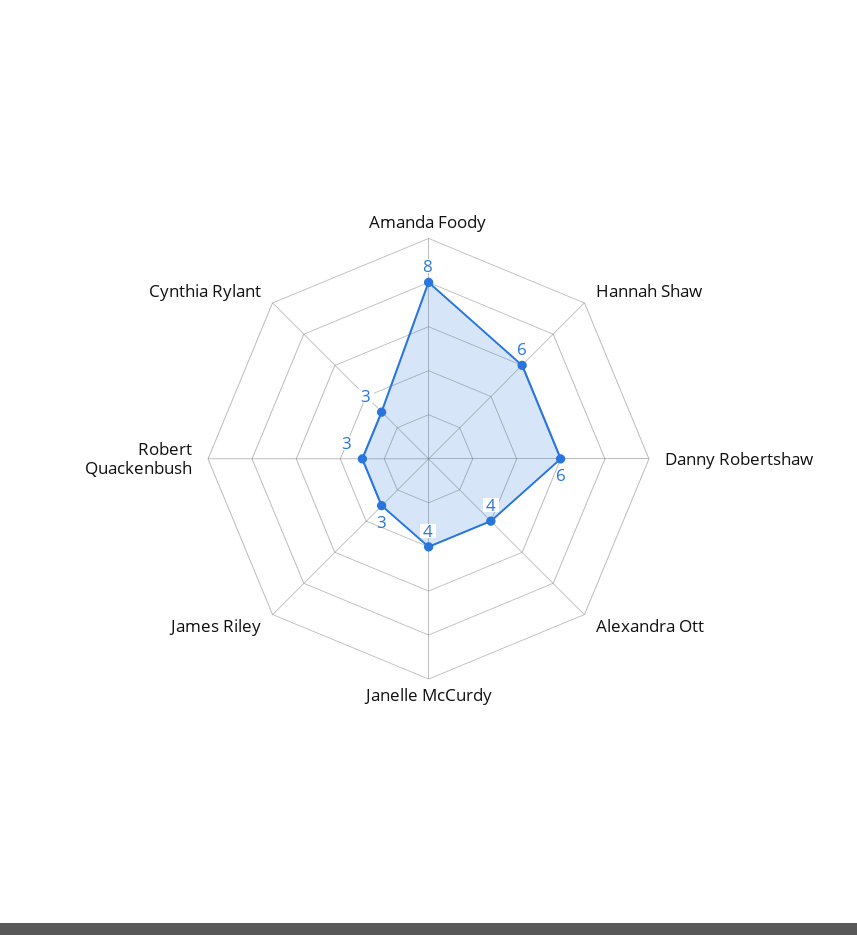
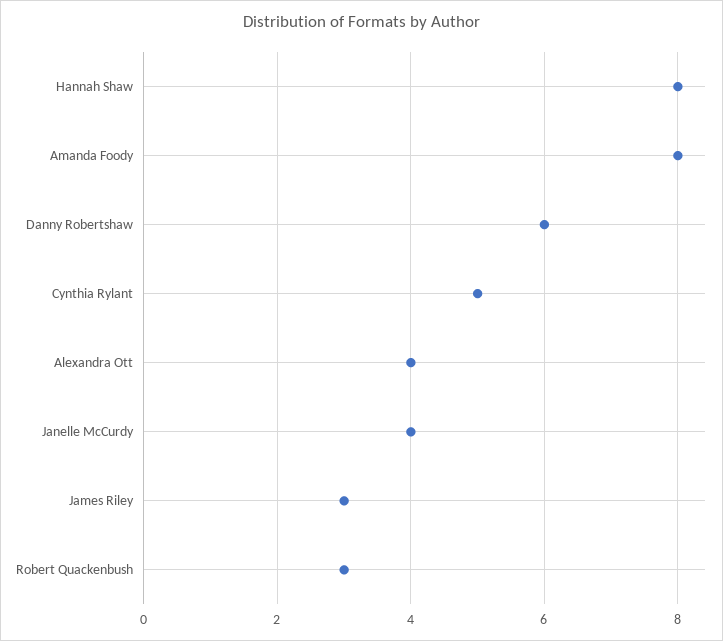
  {
    "Amanda Foody": 8,
-   "Hannah Shaw": 6,
+   "Hannah Shaw": 8,
    "Danny Robertshaw": 6,
    "Alexandra Ott": 4,
    "Janelle McCurdy": 4,
    "James Riley": 3,
    "Robert Quackenbush": 3,
-   "Cynthia Rylant": 3
+   "Cynthia Rylant": 5
  }

